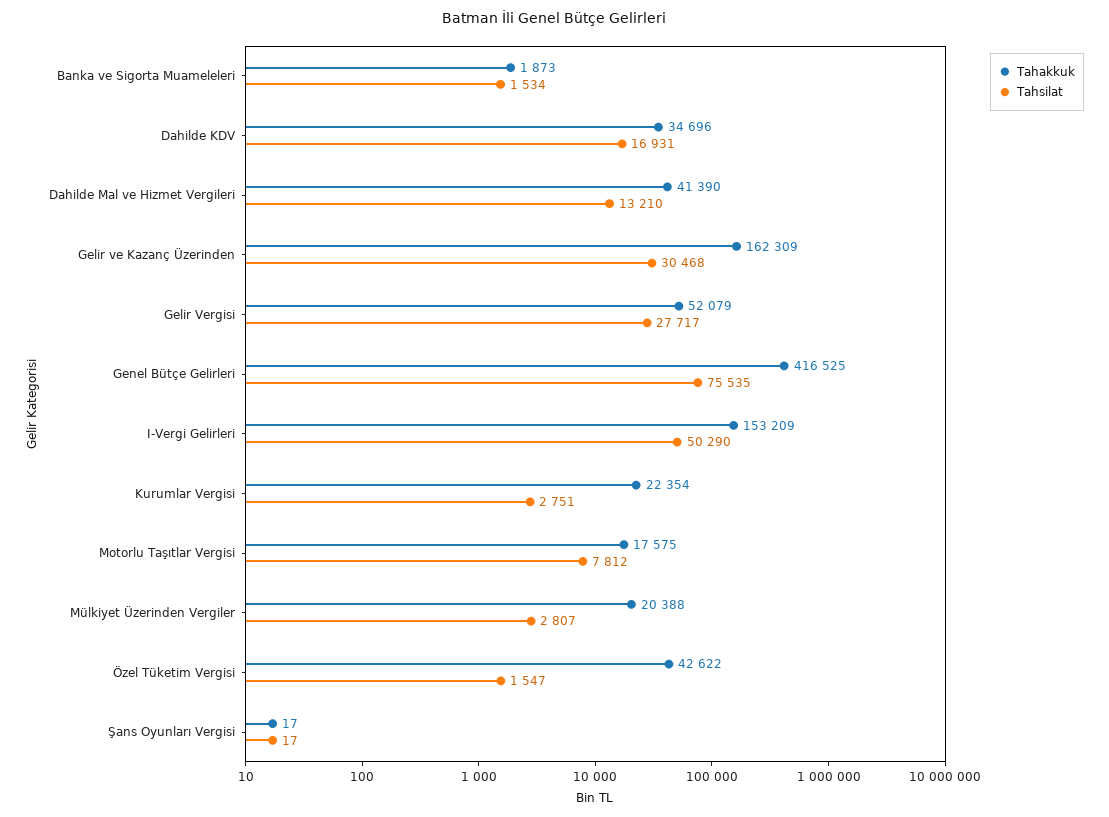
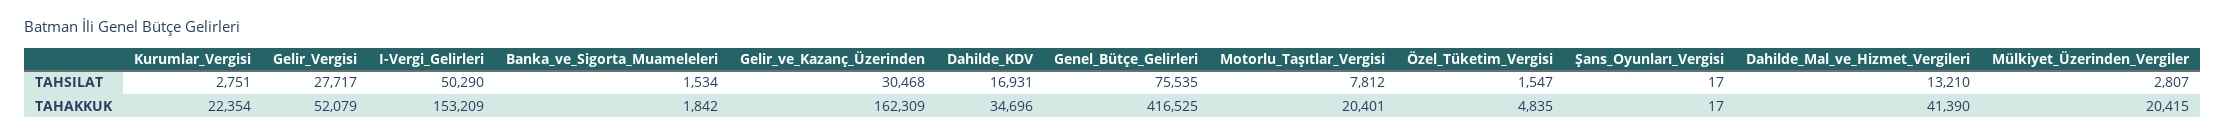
  {
    "Tahakkuk": {
-     "Banka ve Sigorta Muameleleri": 1873,
+     "Banka ve Sigorta Muameleleri": 1842,
      "Dahilde KDV": 34696,
      "Dahilde Mal ve Hizmet Vergileri": 41390,
      "Gelir ve Kazanç Üzerinden": 162309,
      "Gelir Vergisi": 52079,
      "Genel Bütçe Gelirleri": 416525,
      "I-Vergi Gelirleri": 153209,
      "Kurumlar Vergisi": 22354,
-     "Motorlu Taşıtlar Vergisi": 17575,
+     "Motorlu Taşıtlar Vergisi": 20401,
-     "Mülkiyet Üzerinden Vergiler": 20388,
+     "Mülkiyet Üzerinden Vergiler": 20415,
-     "Özel Tüketim Vergisi": 42622,
+     "Özel Tüketim Vergisi": 4835,
      "Şans Oyunları Vergisi": 17
    },
    "Tahsilat": {
      "Banka ve Sigorta Muameleleri": 1534,
      "Dahilde KDV": 16931,
      "Dahilde Mal ve Hizmet Vergileri": 13210,
      "Gelir ve Kazanç Üzerinden": 30468,
      "Gelir Vergisi": 27717,
      "Genel Bütçe Gelirleri": 75535,
      "I-Vergi Gelirleri": 50290,
      "Kurumlar Vergisi": 2751,
      "Motorlu Taşıtlar Vergisi": 7812,
      "Mülkiyet Üzerinden Vergiler": 2807,
      "Özel Tüketim Vergisi": 1547,
      "Şans Oyunları Vergisi": 17
    }
  }

